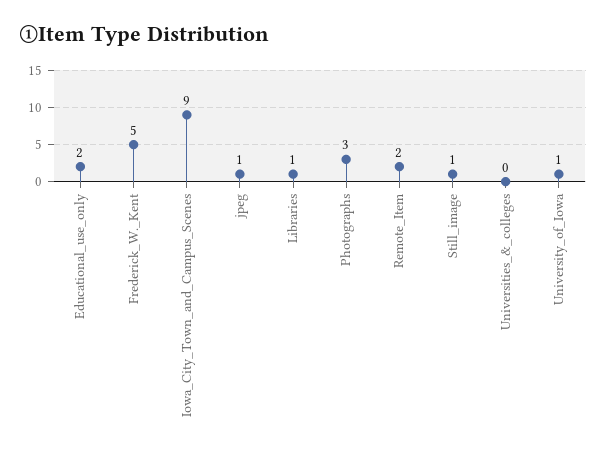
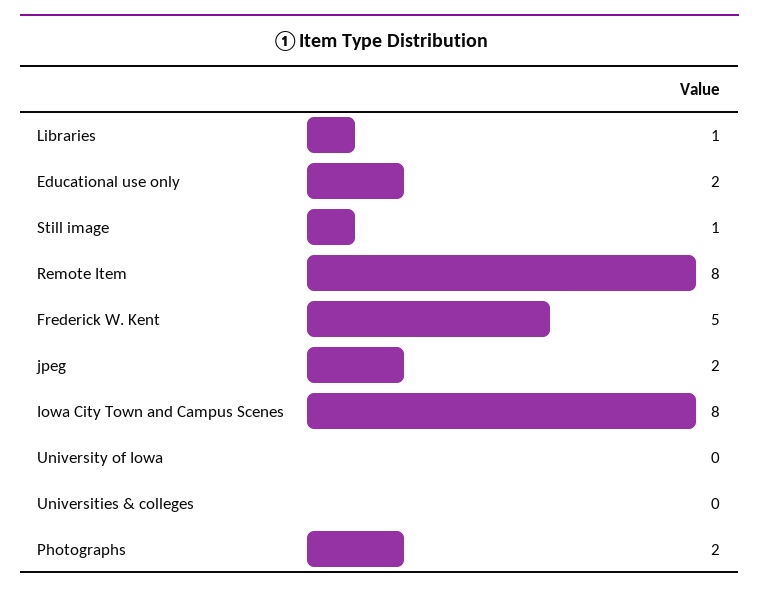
  {
    "Educational_use_only": 2,
    "Frederick_W._Kent": 5,
-   "Iowa_City_Town_and_Campus_Scenes": 9,
+   "Iowa_City_Town_and_Campus_Scenes": 8,
-   "jpeg": 1,
+   "jpeg": 2,
    "Libraries": 1,
-   "Photographs": 3,
+   "Photographs": 2,
-   "Remote_Item": 2,
+   "Remote_Item": 8,
    "Still_image": 1,
    "Universities_&_colleges": 0,
-   "University_of_Iowa": 1
+   "University_of_Iowa": 0
  }

